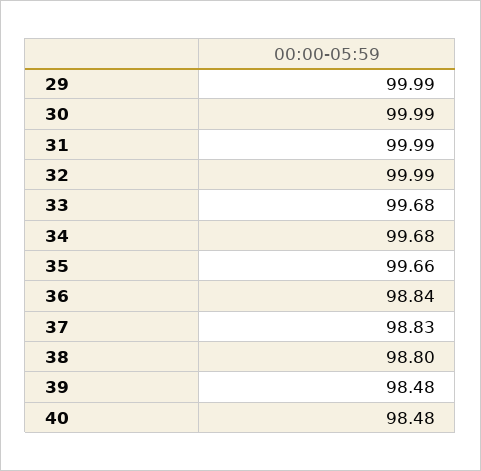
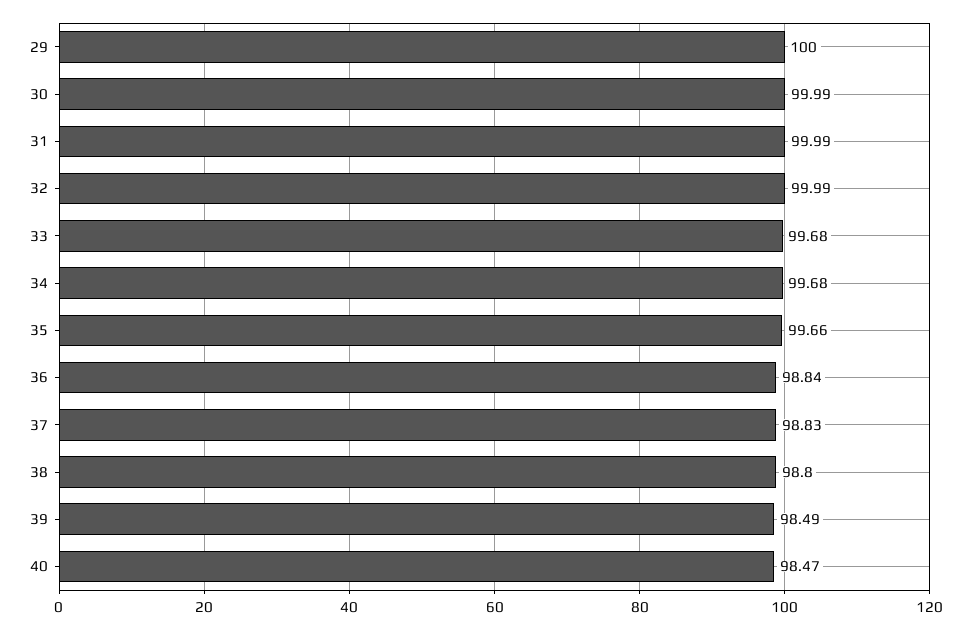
  {
-   "29": 99.99,
+   "29": 100,
    "30": 99.99,
    "31": 99.99,
    "32": 99.99,
    "33": 99.68,
    "34": 99.68,
    "35": 99.66,
    "36": 98.84,
    "37": 98.83,
    "38": 98.8,
-   "39": 98.48,
+   "39": 98.49,
-   "40": 98.48
+   "40": 98.47
  }

